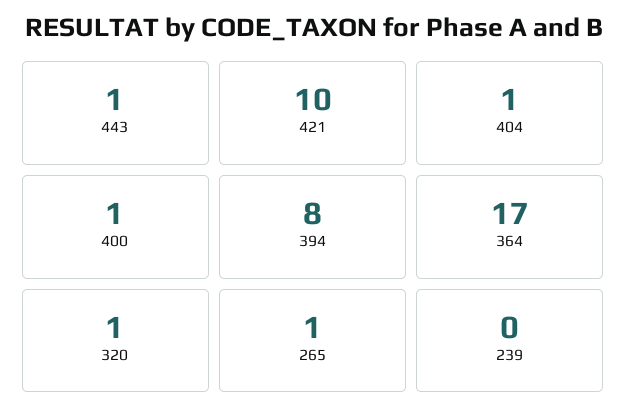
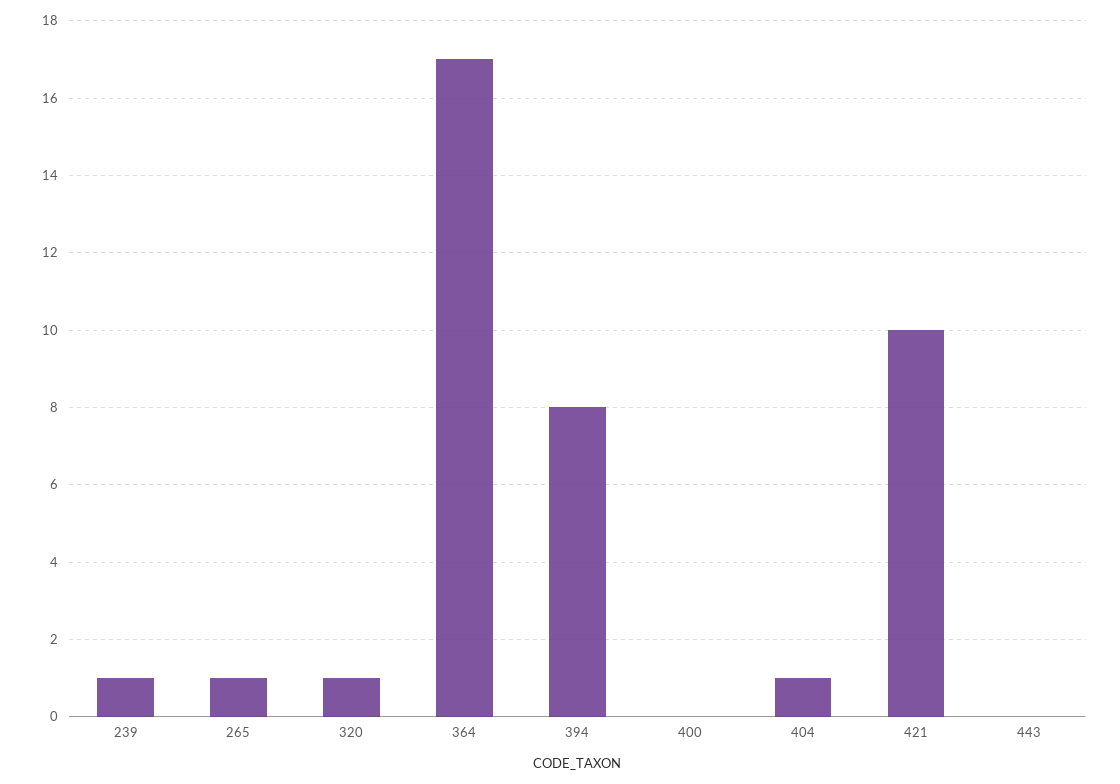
  {
-   "443": 1,
+   "443": 0,
    "421": 10,
    "404": 1,
-   "400": 1,
+   "400": 0,
    "394": 8,
    "364": 17,
    "320": 1,
    "265": 1,
-   "239": 0
+   "239": 1
  }

